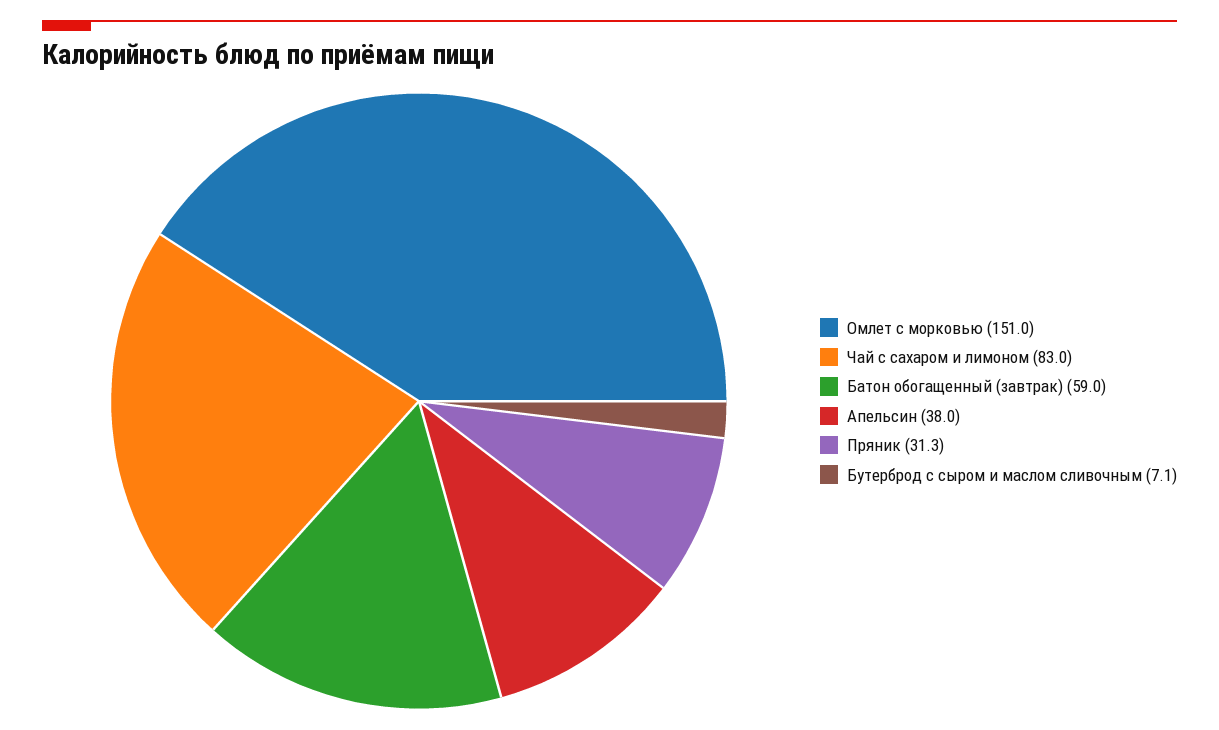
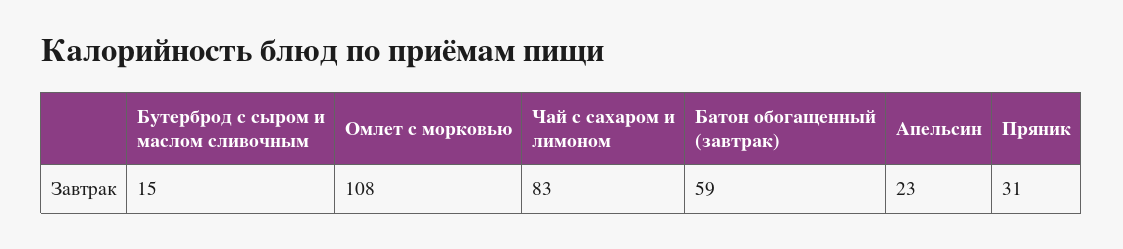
  {
-   "Омлет с морковью": 151,
+   "Омлет с морковью": 108,
    "Чай с сахаром и лимоном": 83,
    "Батон обогащенный (завтрак)": 59,
-   "Апельсин": 38,
+   "Апельсин": 23,
    "Пряник": 31.3,
-   "Бутерброд с сыром и маслом сливочным": 7.1
+   "Бутерброд с сыром и маслом сливочным": 15
  }

